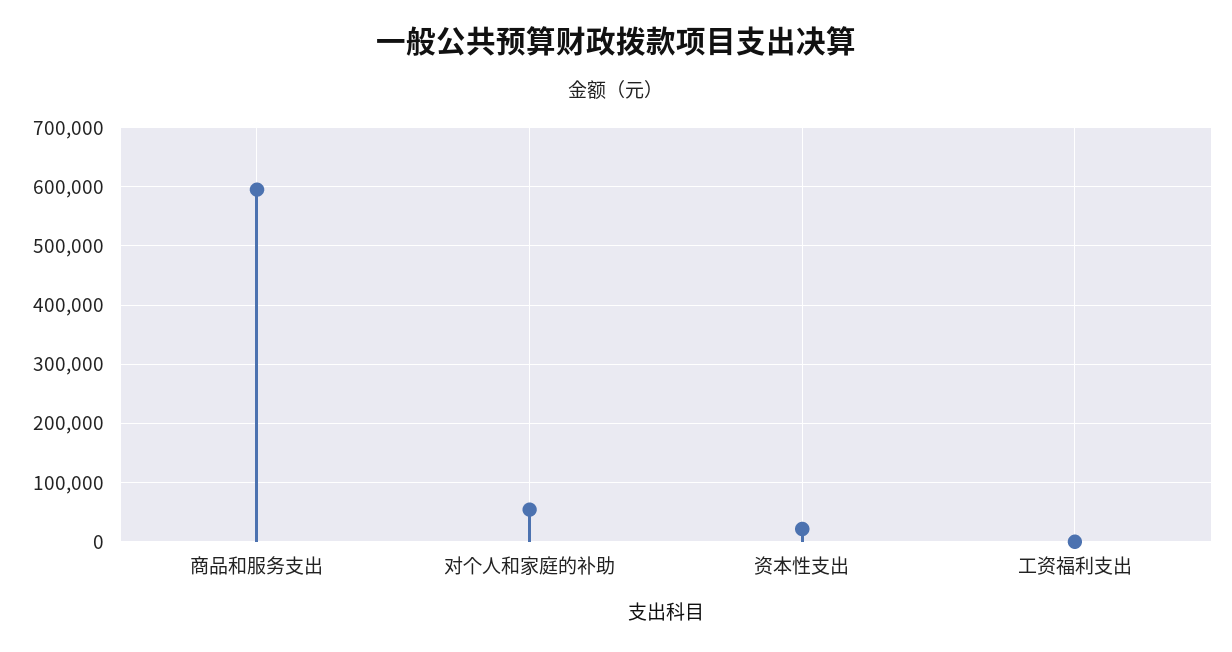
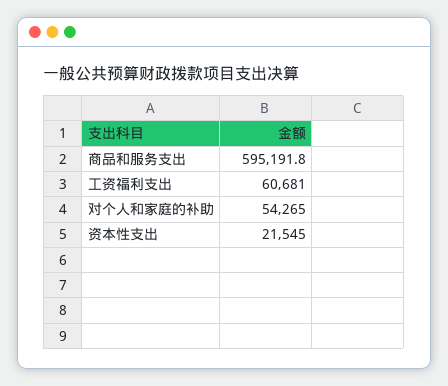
  {
    "商品和服务支出": 595191.8,
    "对个人和家庭的补助": 54265,
    "资本性支出": 21545,
-   "工资福利支出": 0
+   "工资福利支出": 60681
  }

